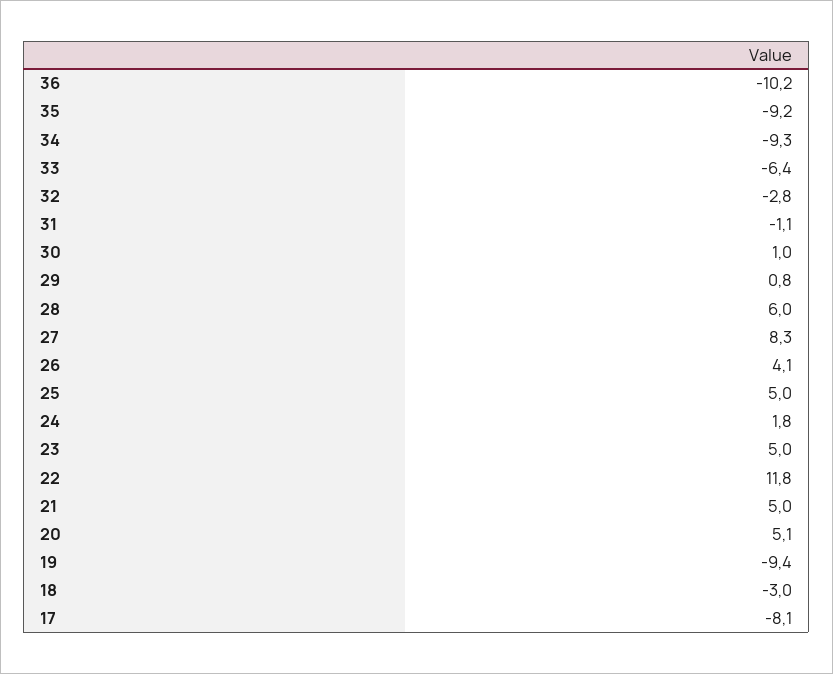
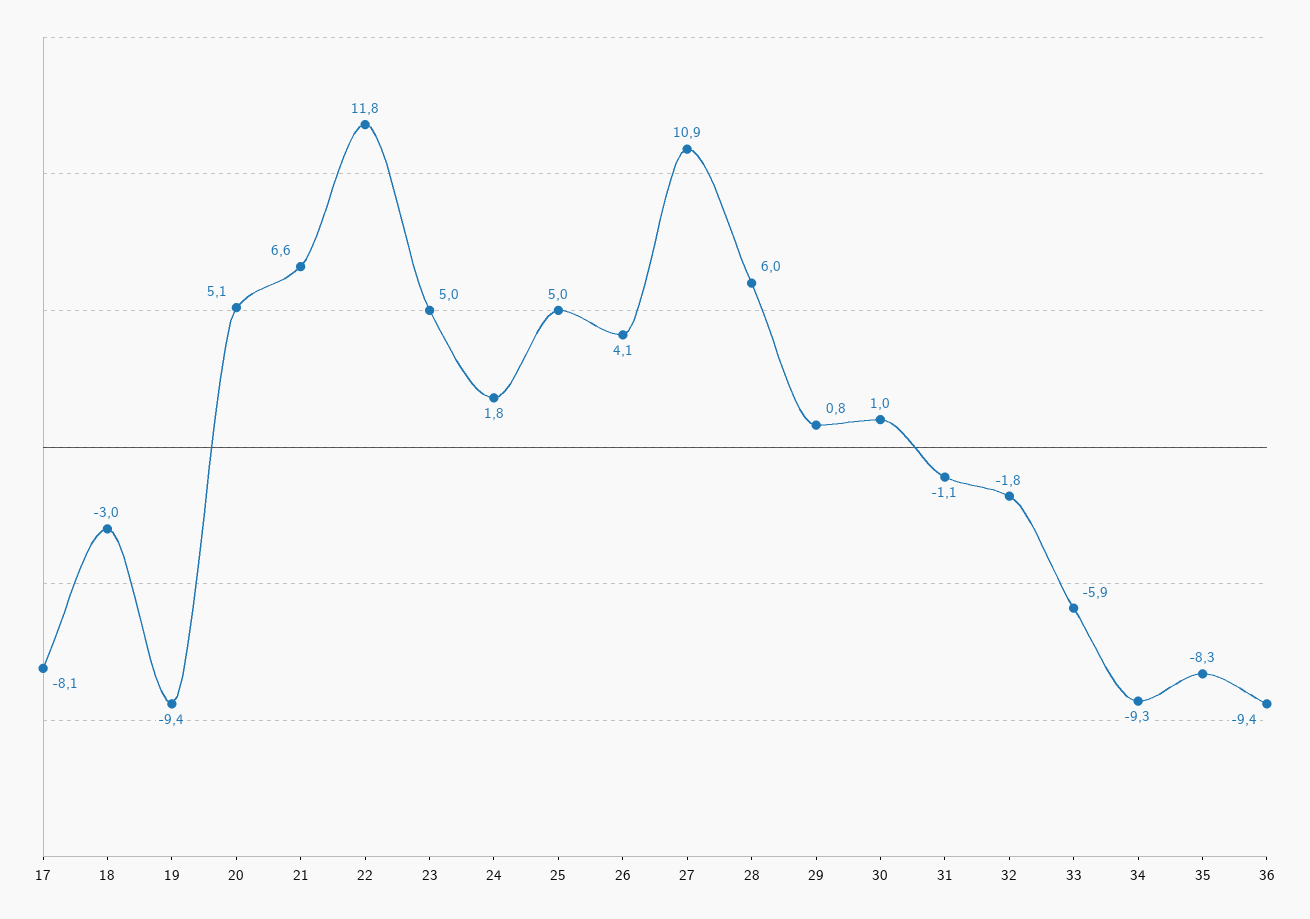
  {
-   "36": -10.2,
+   "36": -9.4,
-   "35": -9.2,
+   "35": -8.3,
    "34": -9.3,
-   "33": -6.4,
+   "33": -5.9,
-   "32": -2.8,
+   "32": -1.8,
    "31": -1.1,
    "30": 1,
    "29": 0.8,
    "28": 6,
-   "27": 8.3,
+   "27": 10.9,
    "26": 4.1,
    "25": 5,
    "24": 1.8,
    "23": 5,
    "22": 11.8,
-   "21": 5,
+   "21": 6.6,
    "20": 5.1,
    "19": -9.4,
    "18": -3,
    "17": -8.1
  }

